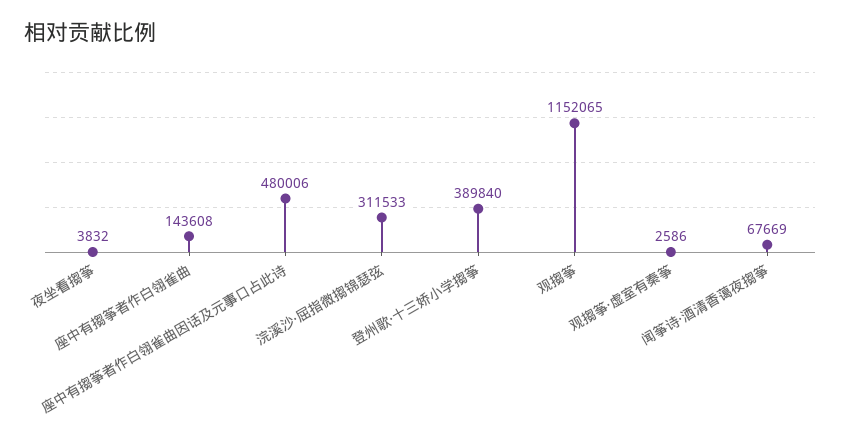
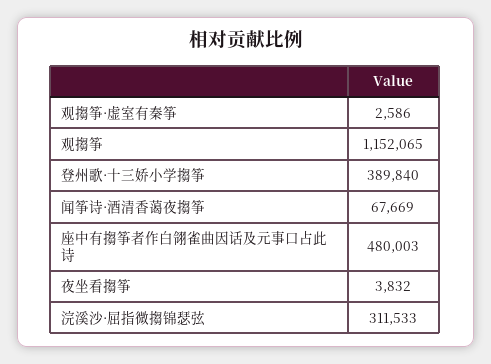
  {
    "夜坐看搊筝": 3832,
-   "座中有搊筝者作白翎雀曲": 143608,
-   "座中有搊筝者作白翎雀曲因话及元事口占此诗": 480006,
+   "座中有搊筝者作白翎雀曲因话及元事口占此诗": 480003,
    "浣溪沙·屈指微搊锦瑟弦": 311533,
    "登州歌·十三娇小学搊筝": 389840,
    "观搊筝": 1152065,
    "观搊筝·虚室有秦筝": 2586,
    "闻筝诗·酒清香蔼夜搊筝": 67669
  }

